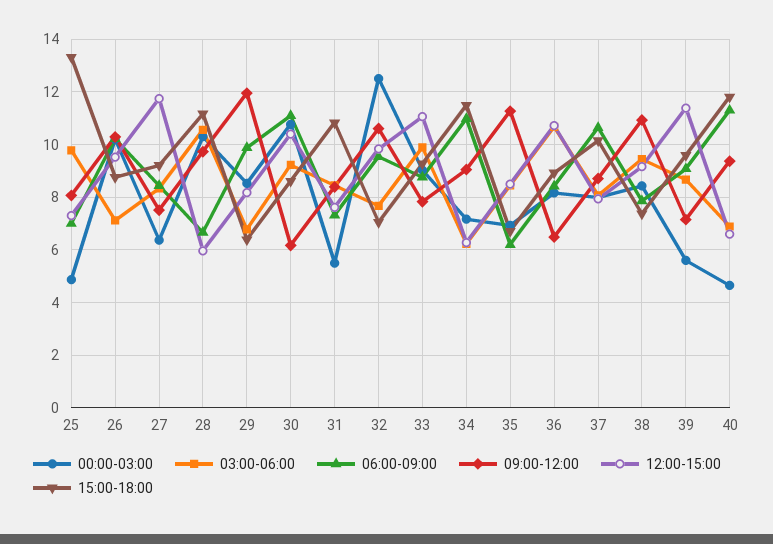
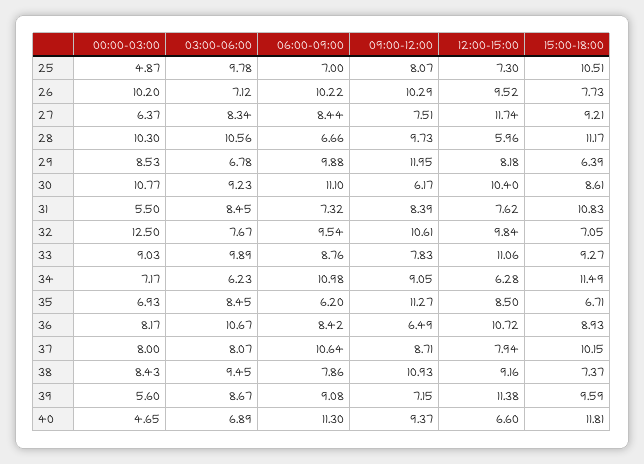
  {
    "00:00-03:00": {
      "25": 4.87,
      "26": 10.2,
      "27": 6.37,
      "28": 10.3,
      "29": 8.53,
      "30": 10.77,
      "31": 5.5,
      "32": 12.5,
      "33": 9.03,
      "34": 7.17,
      "35": 6.93,
      "36": 8.17,
      "37": 8,
      "38": 8.43,
      "39": 5.6,
      "40": 4.65
    },
    "03:00-06:00": {
      "25": 9.78,
      "26": 7.12,
      "27": 8.34,
      "28": 10.56,
      "29": 6.78,
      "30": 9.23,
      "31": 8.45,
      "32": 7.67,
      "33": 9.89,
      "34": 6.23,
      "35": 8.45,
      "36": 10.67,
      "37": 8.07,
      "38": 9.45,
      "39": 8.67,
      "40": 6.89
    },
    "06:00-09:00": {
      "25": 7,
      "26": 10.22,
      "27": 8.44,
      "28": 6.66,
      "29": 9.88,
      "30": 11.1,
      "31": 7.32,
      "32": 9.54,
      "33": 8.76,
      "34": 10.98,
      "35": 6.2,
      "36": 8.42,
      "37": 10.64,
      "38": 7.86,
      "39": 9.08,
      "40": 11.3
    },
    "09:00-12:00": {
      "25": 8.07,
      "26": 10.29,
      "27": 7.51,
      "28": 9.73,
      "29": 11.95,
      "30": 6.17,
      "31": 8.39,
      "32": 10.61,
      "33": 7.83,
      "34": 9.05,
      "35": 11.27,
      "36": 6.49,
      "37": 8.71,
      "38": 10.93,
      "39": 7.15,
      "40": 9.37
    },
    "12:00-15:00": {
      "25": 7.3,
      "26": 9.52,
      "27": 11.74,
      "28": 5.96,
      "29": 8.18,
      "30": 10.4,
      "31": 7.62,
      "32": 9.84,
      "33": 11.06,
      "34": 6.28,
      "35": 8.5,
      "36": 10.72,
      "37": 7.94,
      "38": 9.16,
      "39": 11.38,
      "40": 6.6
    },
    "15:00-18:00": {
-     "25": 13.25,
+     "25": 10.51,
-     "26": 8.75,
+     "26": 7.73,
      "27": 9.21,
      "28": 11.17,
      "29": 6.39,
      "30": 8.61,
      "31": 10.83,
      "32": 7.05,
      "33": 9.27,
      "34": 11.49,
      "35": 6.71,
      "36": 8.93,
      "37": 10.15,
      "38": 7.37,
      "39": 9.59,
      "40": 11.81
    }
  }

